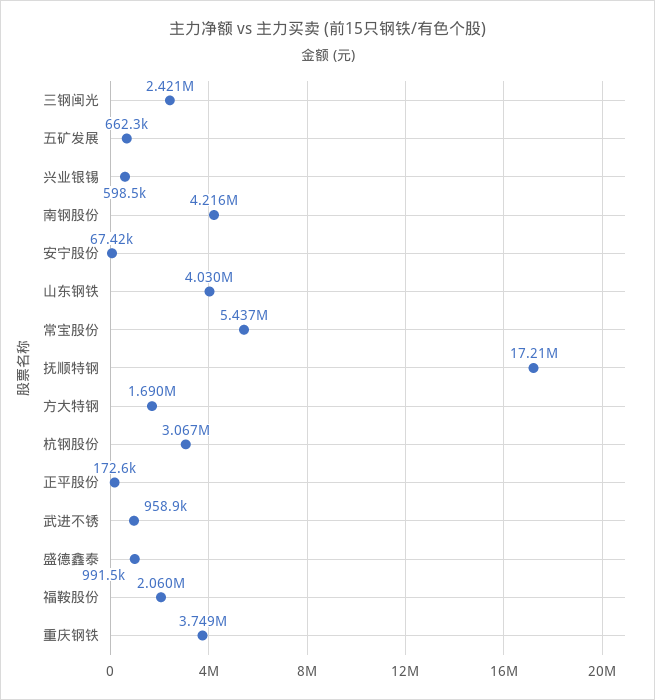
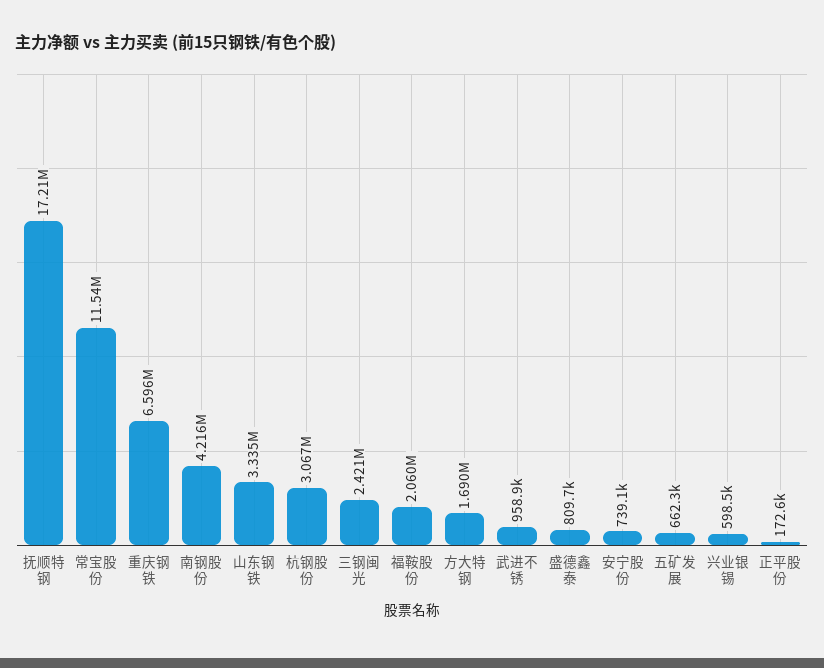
  {
    "三钢闽光": 2421000,
    "五矿发展": 662300,
    "兴业银锡": 598500,
    "南钢股份": 4216000,
-   "安宁股份": 67420,
+   "安宁股份": 739100,
-   "山东钢铁": 4030000,
+   "山东钢铁": 3335000,
-   "常宝股份": 5437000,
+   "常宝股份": 11540000,
    "抚顺特钢": 17210000,
    "方大特钢": 1690000,
    "杭钢股份": 3067000,
    "正平股份": 172600,
    "武进不锈": 958900,
-   "盛德鑫泰": 991500,
+   "盛德鑫泰": 809700,
    "福鞍股份": 2060000,
-   "重庆钢铁": 3749000
+   "重庆钢铁": 6596000
  }

